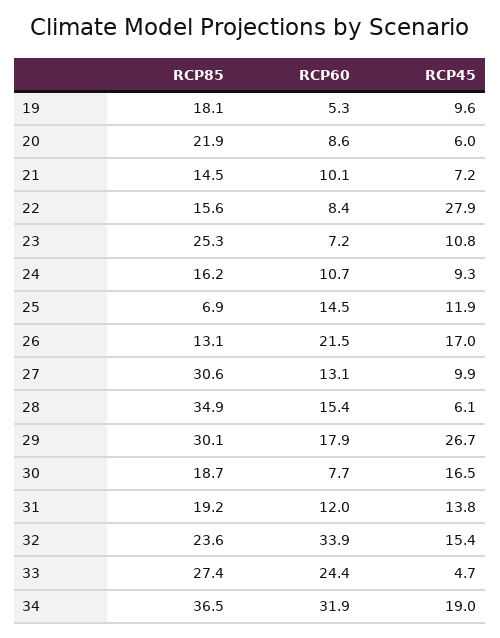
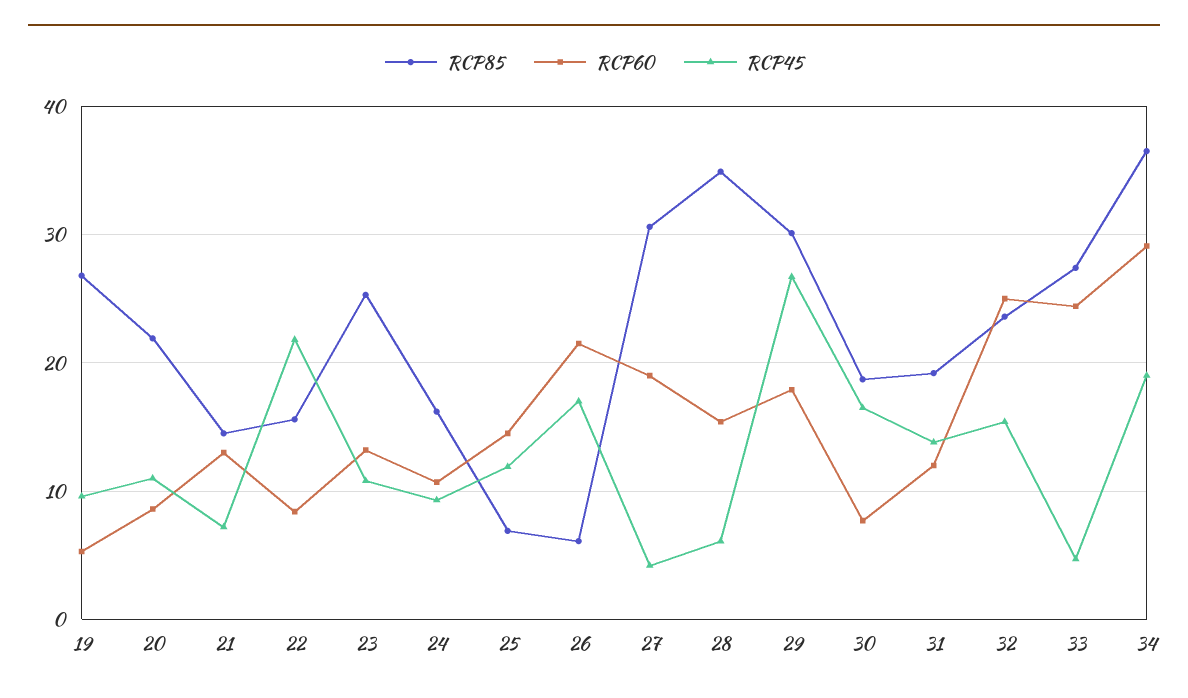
  {
    "RCP85": {
-     "19": 18.1,
+     "19": 27,
      "20": 21.9,
      "21": 14.5,
      "22": 15.6,
      "23": 25.3,
      "24": 16.2,
      "25": 6.9,
-     "26": 13.1,
+     "26": 6,
      "27": 30.6,
      "28": 34.9,
      "29": 30.1,
      "30": 18.7,
      "31": 19.2,
      "32": 23.6,
      "33": 27.4,
      "34": 36.5
    },
    "RCP60": {
      "19": 5.3,
      "20": 8.6,
-     "21": 10.1,
+     "21": 13,
      "22": 8.4,
-     "23": 7.2,
+     "23": 13,
      "24": 10.7,
      "25": 14.5,
      "26": 21.5,
-     "27": 13.1,
+     "27": 19,
      "28": 15.4,
      "29": 17.9,
      "30": 7.7,
      "31": 12,
-     "32": 33.9,
+     "32": 25,
      "33": 24.4,
-     "34": 31.9
+     "34": 29
    },
    "RCP45": {
      "19": 9.6,
-     "20": 6,
+     "20": 11,
      "21": 7.2,
-     "22": 27.9,
+     "22": 22,
      "23": 10.8,
      "24": 9.3,
      "25": 11.9,
      "26": 17,
-     "27": 9.9,
+     "27": 4,
      "28": 6.1,
      "29": 26.7,
      "30": 16.5,
      "31": 13.8,
      "32": 15.4,
      "33": 4.7,
      "34": 19
    }
  }

